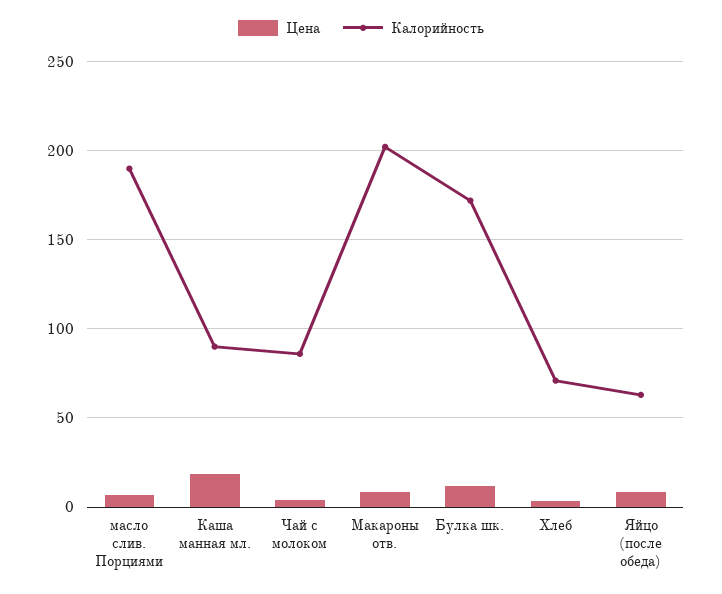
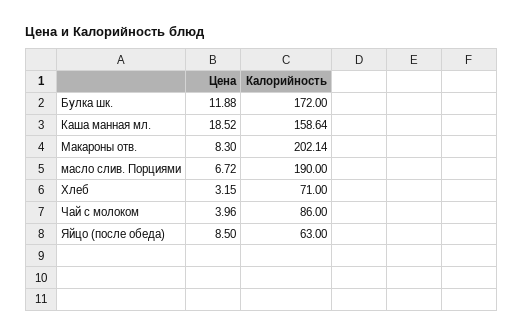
  {
    "Цена": {
      "масло слив. Порциями": 6.72,
      "Каша манная мл.": 18.52,
      "Чай с молоком": 3.96,
      "Макароны отв.": 8.3,
      "Булка шк.": 11.88,
      "Хлеб": 3.15,
      "Яйцо (после обеда)": 8.5
    },
    "Калорийность": {
      "масло слив. Порциями": 190,
-     "Каша манная мл.": 90,
+     "Каша манная мл.": 158.64,
      "Чай с молоком": 86,
      "Макароны отв.": 202.14,
      "Булка шк.": 172,
      "Хлеб": 71,
      "Яйцо (после обеда)": 63
    }
  }

